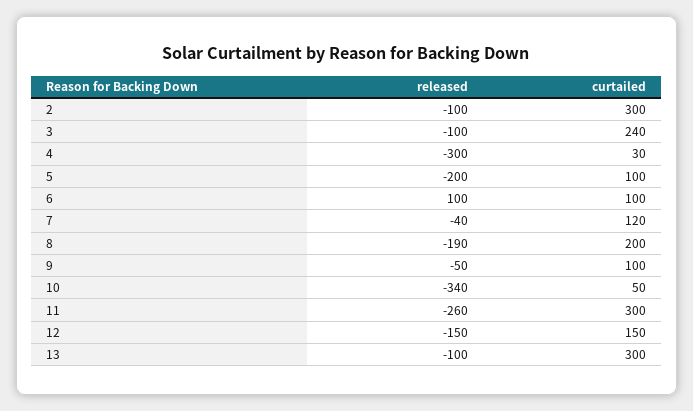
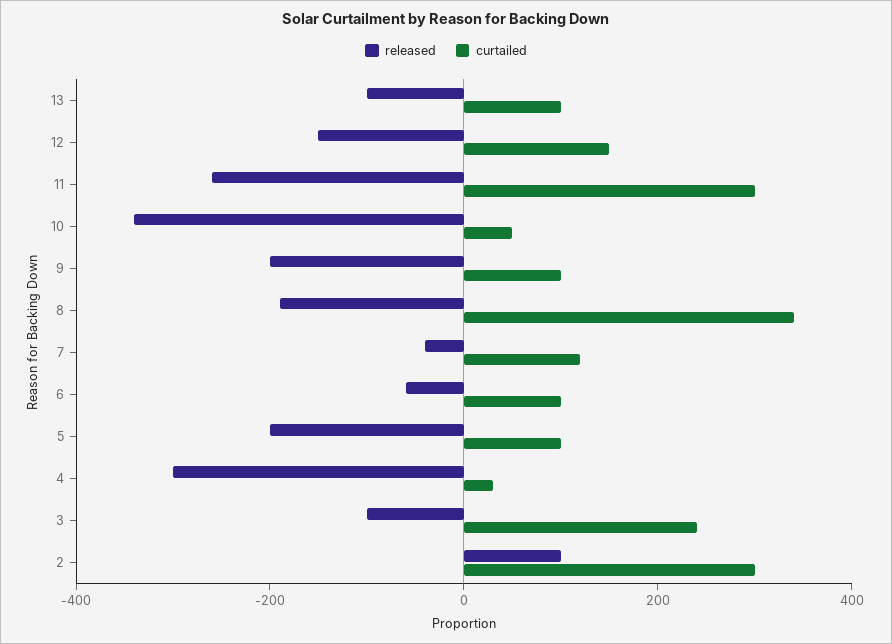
  {
    "released": {
-     "2": -100,
+     "2": 100,
      "3": -100,
      "4": -300,
      "5": -200,
-     "6": 100,
+     "6": -50,
      "7": -40,
      "8": -190,
-     "9": -50,
+     "9": -200,
      "10": -340,
      "11": -260,
      "12": -150,
      "13": -100
    },
    "curtailed": {
      "2": 300,
      "3": 240,
      "4": 30,
      "5": 100,
      "6": 100,
      "7": 120,
-     "8": 200,
+     "8": 350,
      "9": 100,
      "10": 50,
      "11": 300,
      "12": 150,
-     "13": 300
+     "13": 100
    }
  }

